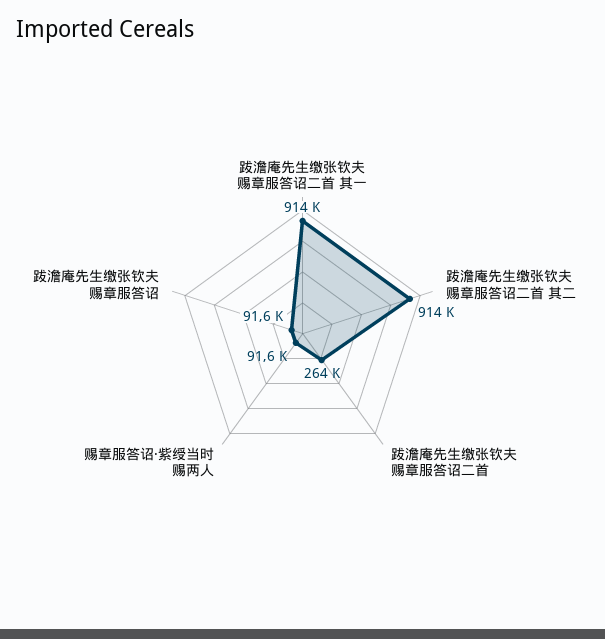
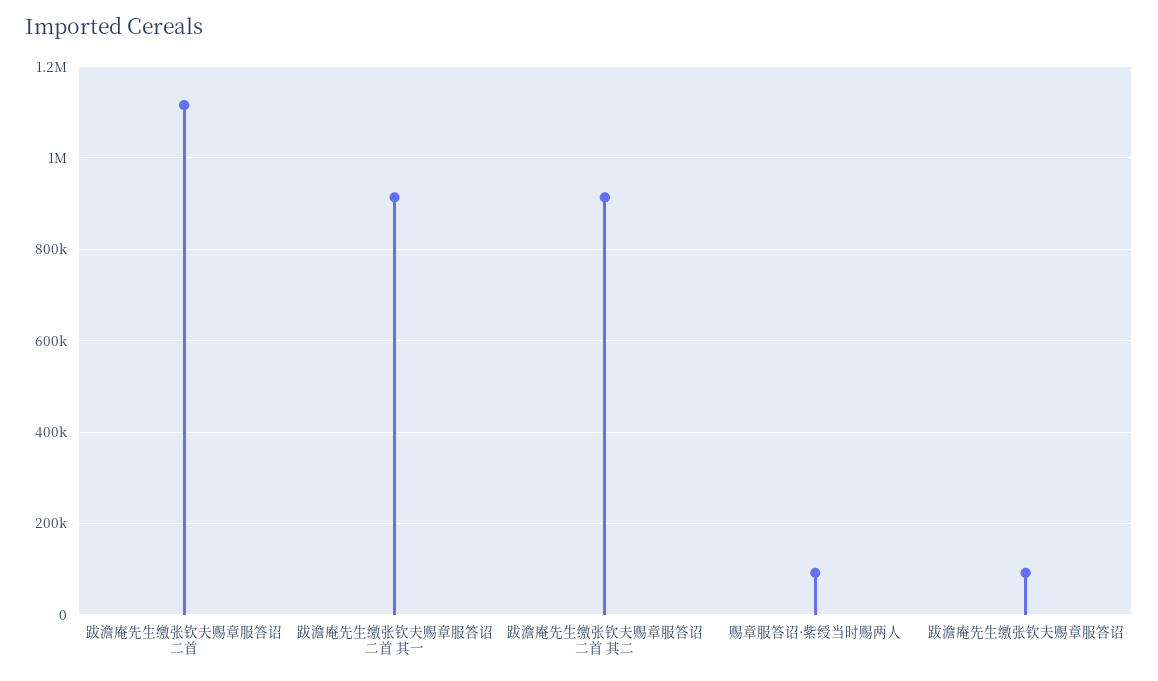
  {
    "跋澹庵先生缴张钦夫赐章服答诏二首 其一": 914000,
    "跋澹庵先生缴张钦夫赐章服答诏二首 其二": 914000,
-   "跋澹庵先生缴张钦夫赐章服答诏二首": 264000,
+   "跋澹庵先生缴张钦夫赐章服答诏二首": 1120000,
    "赐章服答诏·紫绶当时赐两人": 91600,
    "跋澹庵先生缴张钦夫赐章服答诏": 91600
  }

